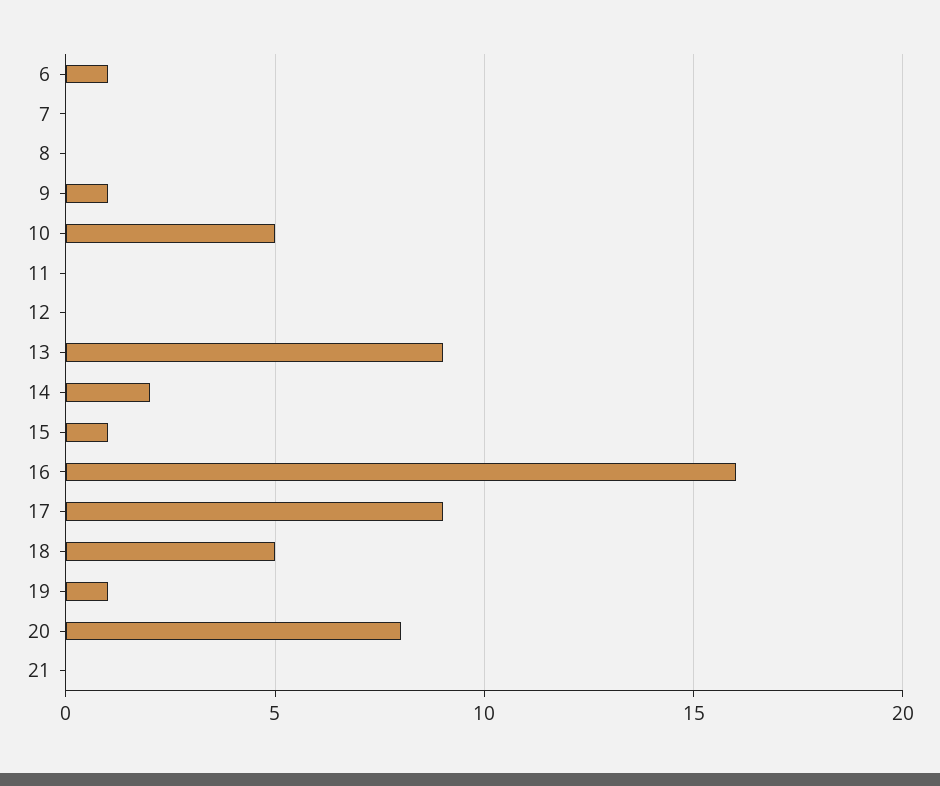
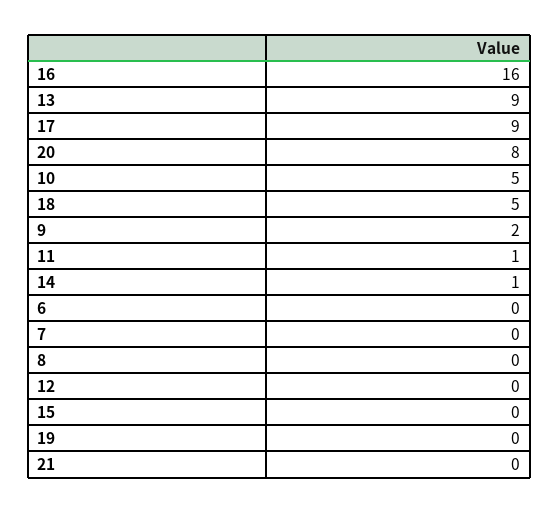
  {
-   "6": 1,
+   "6": 0,
    "7": 0,
    "8": 0,
-   "9": 1,
+   "9": 2,
    "10": 5,
-   "11": 0,
+   "11": 1,
    "12": 0,
    "13": 9,
-   "14": 2,
+   "14": 1,
-   "15": 1,
+   "15": 0,
    "16": 16,
    "17": 9,
    "18": 5,
-   "19": 1,
+   "19": 0,
    "20": 8,
    "21": 0
  }

